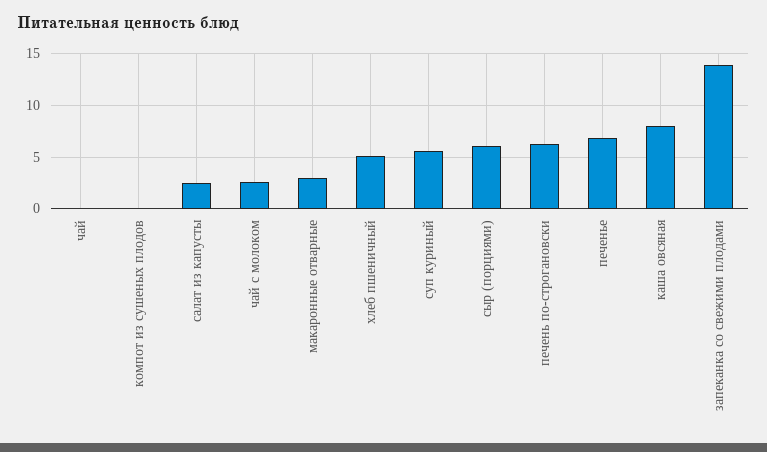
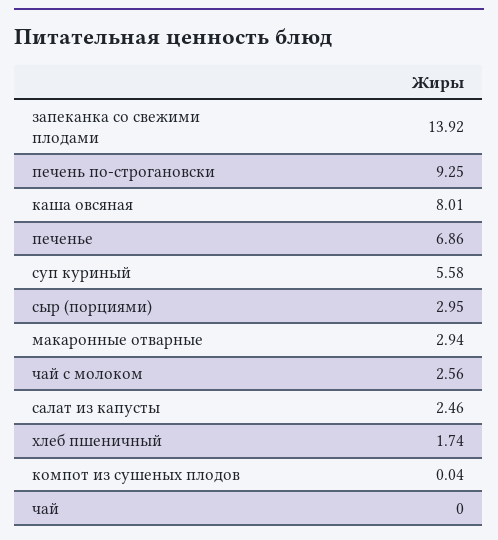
  {
    "чай": 0,
    "компот из сушеных плодов": 0.04,
    "салат из капусты": 2.46,
    "чай с молоком": 2.56,
    "макаронные отварные": 2.94,
-   "хлеб пшеничный": 5,
+   "хлеб пшеничный": 1.74,
    "суп куриный": 5.58,
-   "сыр (порциями)": 6,
+   "сыр (порциями)": 2.95,
-   "печень по-строгановски": 6,
+   "печень по-строгановски": 9.25,
    "печенье": 6.86,
    "каша овсяная": 8.01,
    "запеканка со свежими плодами": 13.92
  }

